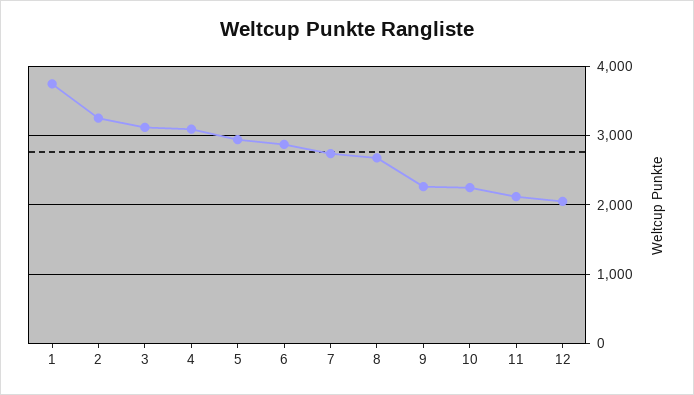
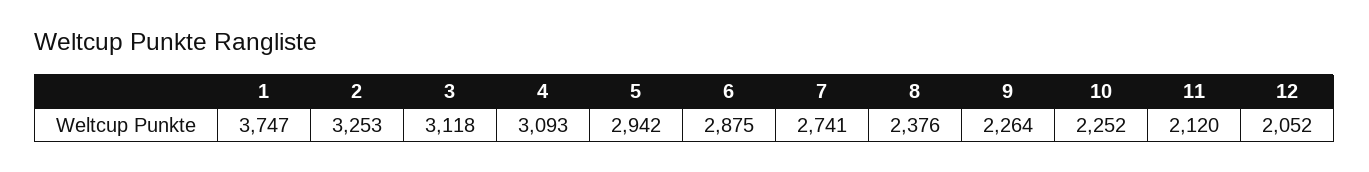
  {
    "1": 3747,
    "2": 3253,
    "3": 3118,
    "4": 3093,
    "5": 2942,
    "6": 2875,
    "7": 2741,
-   "8": 2700,
+   "8": 2376,
    "9": 2264,
    "10": 2252,
    "11": 2120,
    "12": 2052
  }

